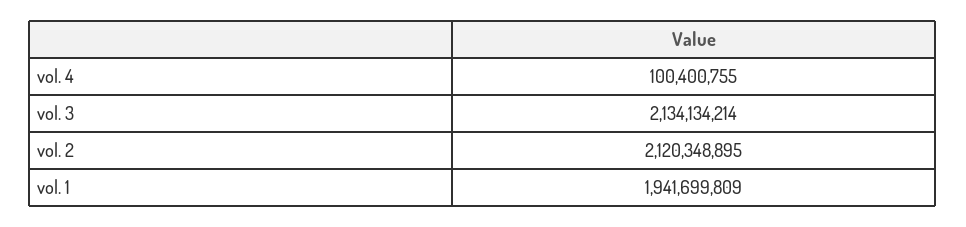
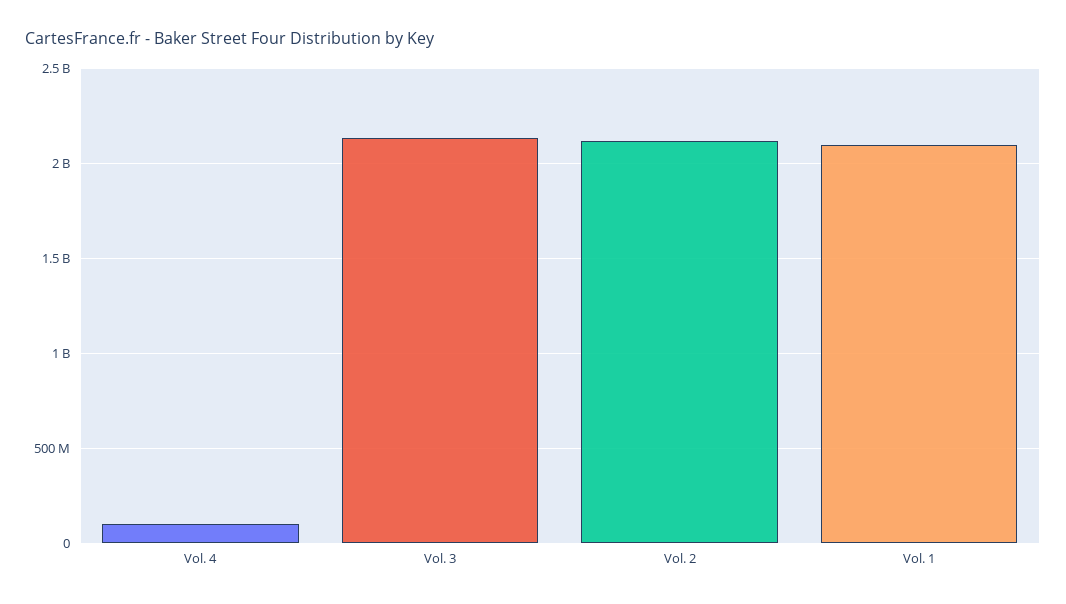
  {
    "vol. 4": 100400755,
    "vol. 3": 2134134214,
    "vol. 2": 2120348895,
-   "vol. 1": 1941699809
+   "vol. 1": 2100000000
  }

